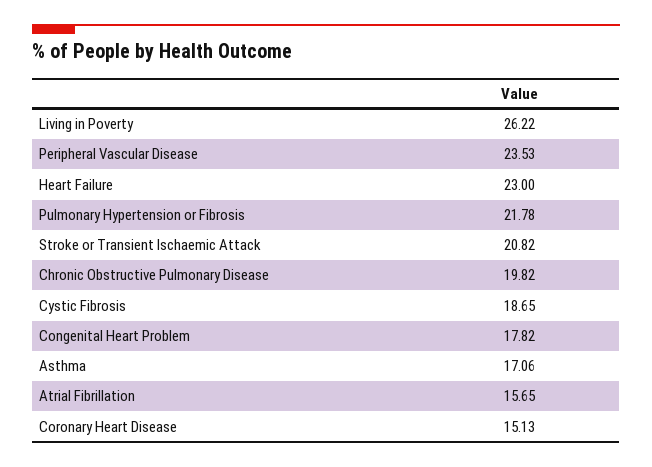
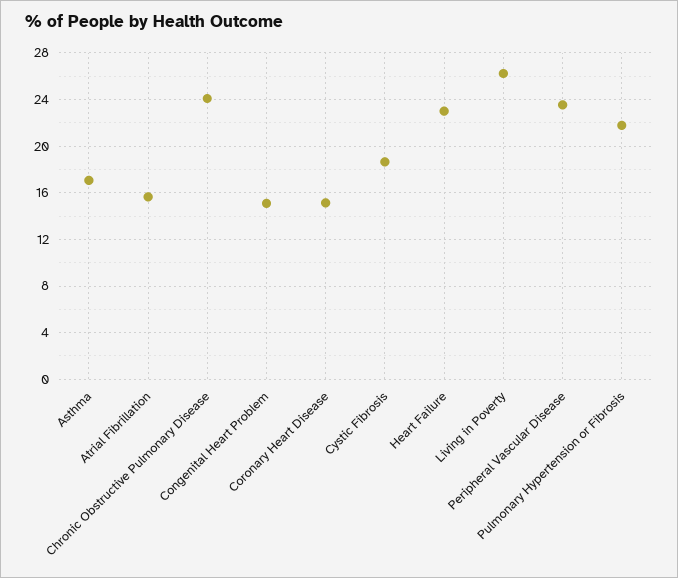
  {
    "Living in Poverty": 26.22,
    "Peripheral Vascular Disease": 23.53,
    "Heart Failure": 23,
    "Pulmonary Hypertension or Fibrosis": 21.78,
-   "Stroke or Transient Ischaemic Attack": 20.82,
-   "Chronic Obstructive Pulmonary Disease": 19.82,
+   "Chronic Obstructive Pulmonary Disease": 24,
    "Cystic Fibrosis": 18.65,
-   "Congenital Heart Problem": 17.82,
+   "Congenital Heart Problem": 15,
    "Asthma": 17.06,
    "Atrial Fibrillation": 15.65,
    "Coronary Heart Disease": 15.13
  }

